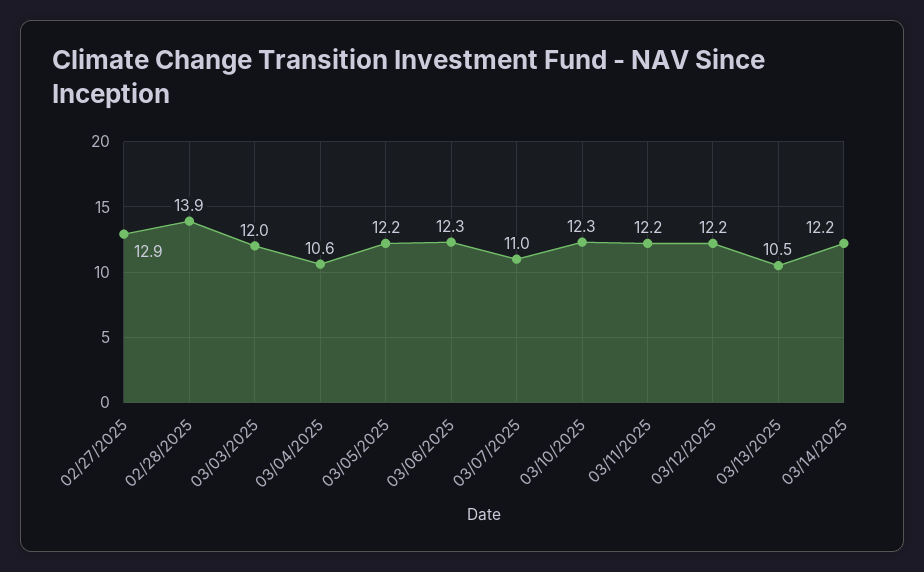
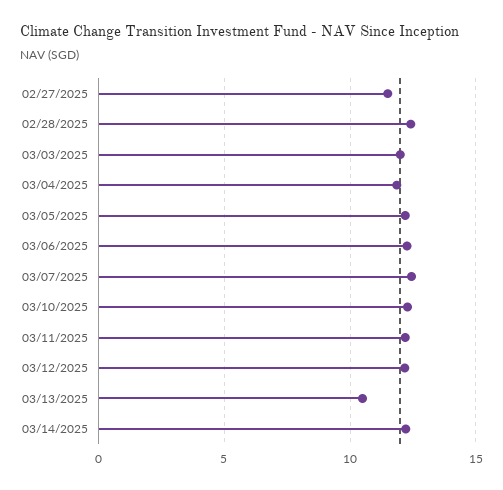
  {
-   "02/27/2025": 12.9,
+   "02/27/2025": 11.5,
-   "02/28/2025": 13.9,
+   "02/28/2025": 12.5,
    "03/03/2025": 12,
-   "03/04/2025": 10.6,
+   "03/04/2025": 12,
    "03/05/2025": 12.2,
    "03/06/2025": 12.3,
-   "03/07/2025": 11,
+   "03/07/2025": 12.5,
    "03/10/2025": 12.3,
    "03/11/2025": 12.2,
    "03/12/2025": 12.2,
    "03/13/2025": 10.5,
    "03/14/2025": 12.2
  }

